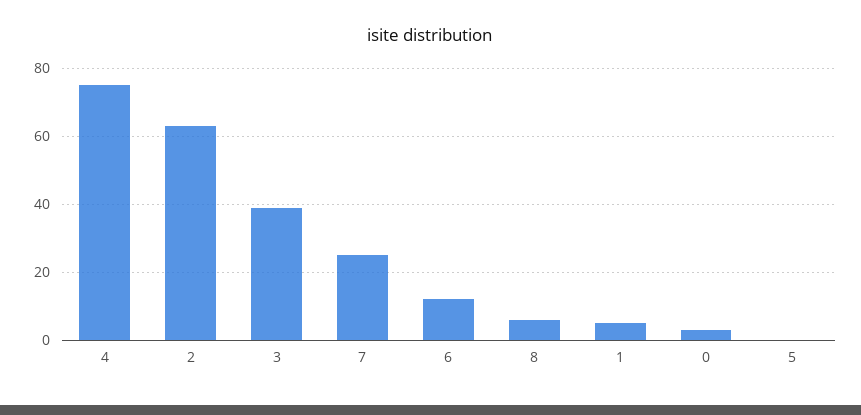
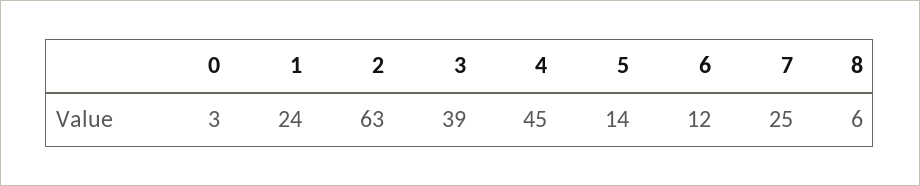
  {
-   "4": 75,
+   "4": 45,
    "2": 63,
    "3": 39,
    "7": 25,
    "6": 12,
    "8": 6,
-   "1": 5,
+   "1": 24,
    "0": 3,
-   "5": 0
+   "5": 14
  }

